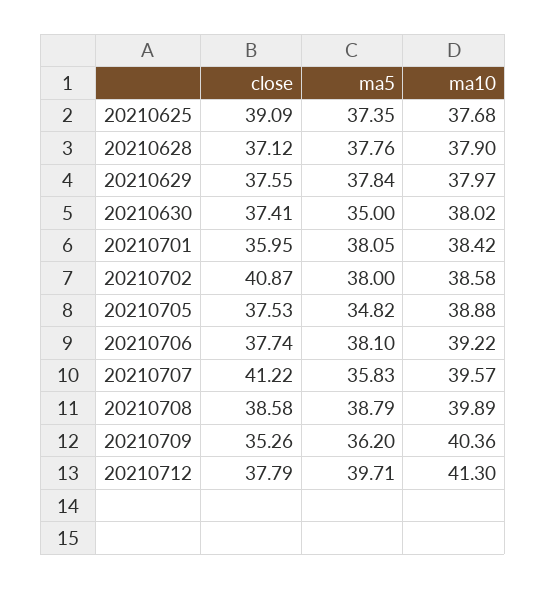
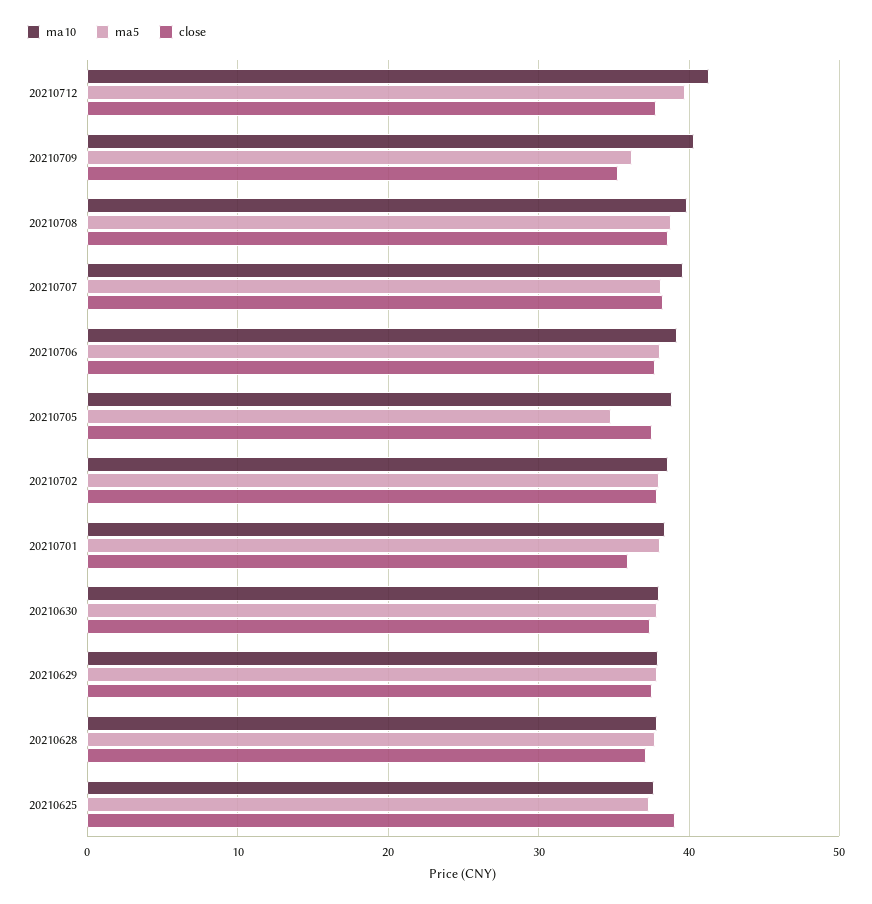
  {
    "close": {
      "20210625": 39.09,
      "20210628": 37.12,
      "20210629": 37.55,
      "20210630": 37.41,
      "20210701": 35.95,
-     "20210702": 40.87,
+     "20210702": 38,
      "20210705": 37.53,
      "20210706": 37.74,
-     "20210707": 41.22,
+     "20210707": 38,
      "20210708": 38.58,
      "20210709": 35.26,
      "20210712": 37.79
    },
    "ma5": {
      "20210625": 37.35,
      "20210628": 37.76,
      "20210629": 37.84,
-     "20210630": 35,
+     "20210630": 38,
      "20210701": 38.05,
      "20210702": 38,
      "20210705": 34.82,
      "20210706": 38.1,
-     "20210707": 35.83,
+     "20210707": 38,
      "20210708": 38.79,
      "20210709": 36.2,
      "20210712": 39.71
    },
    "ma10": {
      "20210625": 37.68,
      "20210628": 37.9,
      "20210629": 37.97,
      "20210630": 38.02,
      "20210701": 38.42,
      "20210702": 38.58,
      "20210705": 38.88,
      "20210706": 39.22,
      "20210707": 39.57,
      "20210708": 39.89,
      "20210709": 40.36,
      "20210712": 41.3
    }
  }

